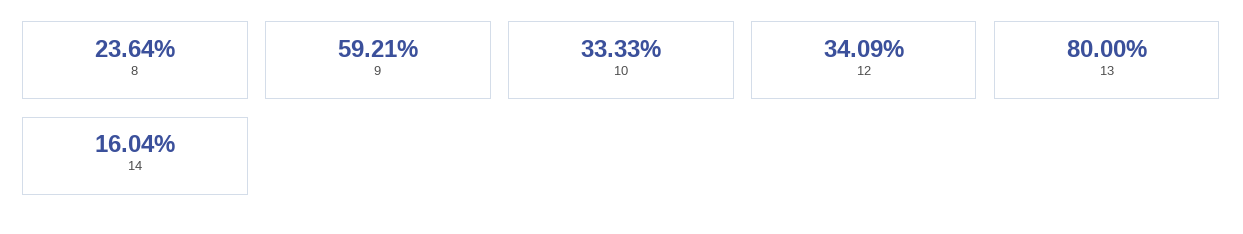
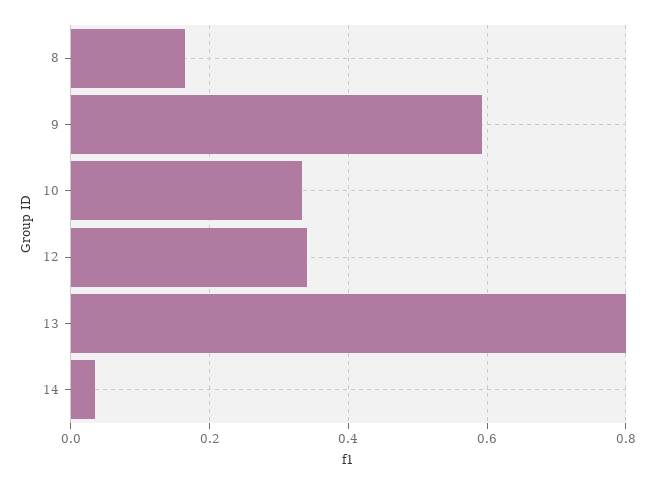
  {
-   "8": 0.2364,
+   "8": 0.16,
    "9": 0.5921,
    "10": 0.3333,
    "12": 0.3409,
    "13": 0.8,
-   "14": 0.1604
+   "14": 0.04
  }

